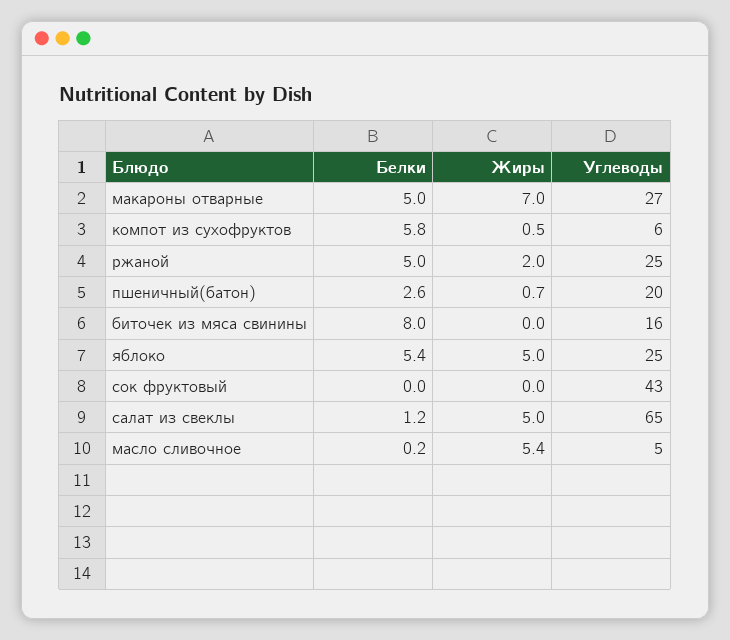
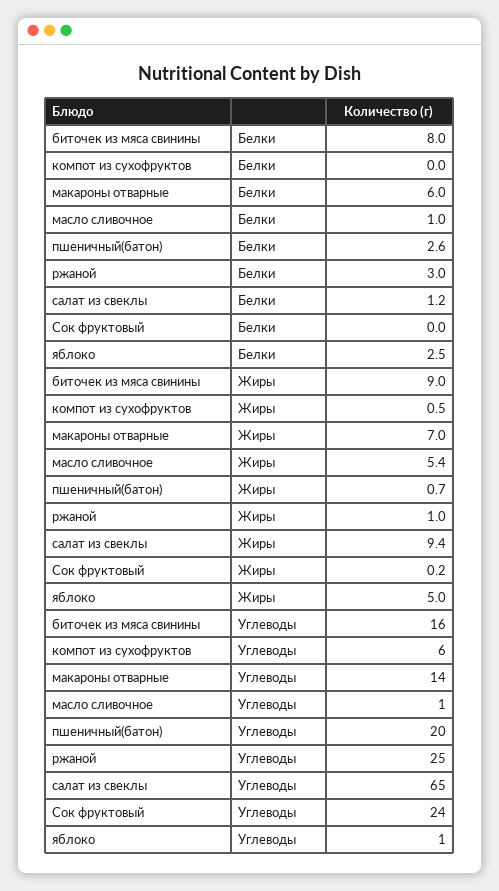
  {
    "Белки": {
-     "макароны отварные": 5,
+     "макароны отварные": 6,
-     "компот из сухофруктов": 5.8,
+     "компот из сухофруктов": 0,
-     "ржаной": 5,
+     "ржаной": 3,
      "пшеничный(батон)": 2.6,
      "биточек из мяса свинины": 8,
-     "яблоко": 5.4,
+     "яблоко": 2.5,
      "сок фруктовый": 0,
      "салат из свеклы": 1.2,
-     "масло сливочное": 0.2
+     "масло сливочное": 1
    },
    "Жиры": {
      "макароны отварные": 7,
      "компот из сухофруктов": 0.5,
-     "ржаной": 2,
+     "ржаной": 1,
      "пшеничный(батон)": 0.7,
-     "биточек из мяса свинины": 0,
+     "биточек из мяса свинины": 9,
      "яблоко": 5,
-     "сок фруктовый": 0,
+     "сок фруктовый": 0.2,
-     "салат из свеклы": 5,
+     "салат из свеклы": 9.4,
      "масло сливочное": 5.4
    },
    "Углеводы": {
-     "макароны отварные": 27,
+     "макароны отварные": 14,
      "компот из сухофруктов": 6,
      "ржаной": 25,
      "пшеничный(батон)": 20,
      "биточек из мяса свинины": 16,
-     "яблоко": 25,
+     "яблоко": 1,
-     "сок фруктовый": 43,
+     "сок фруктовый": 24,
      "салат из свеклы": 65,
-     "масло сливочное": 5
+     "масло сливочное": 1
    }
  }

